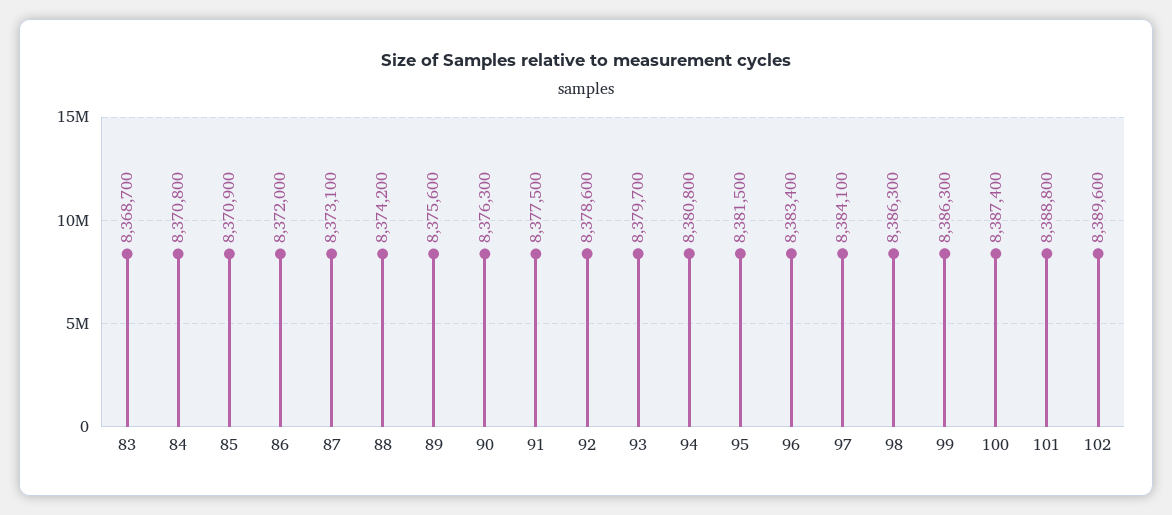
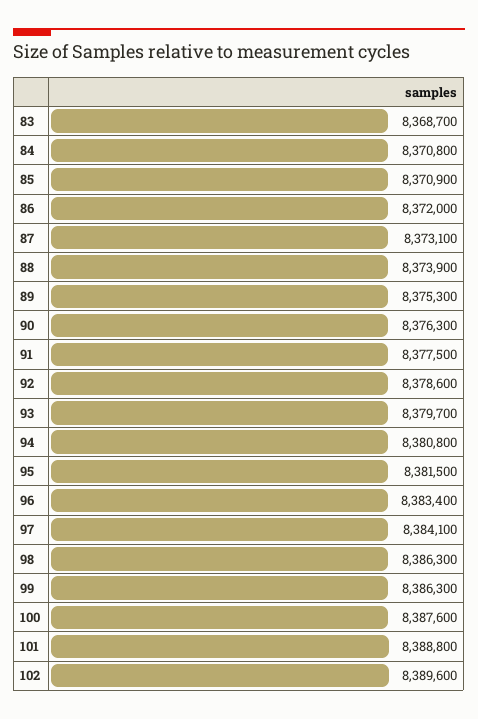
  {
    "83": 8368700,
    "84": 8370800,
    "85": 8370900,
    "86": 8372000,
    "87": 8373100,
-   "88": 8374200,
+   "88": 8373900,
-   "89": 8375600,
+   "89": 8375300,
    "90": 8376300,
    "91": 8377500,
    "92": 8378600,
    "93": 8379700,
    "94": 8380800,
    "95": 8381500,
    "96": 8383400,
    "97": 8384100,
    "98": 8386300,
    "99": 8386300,
-   "100": 8387400,
+   "100": 8387600,
    "101": 8388800,
    "102": 8389600
  }

